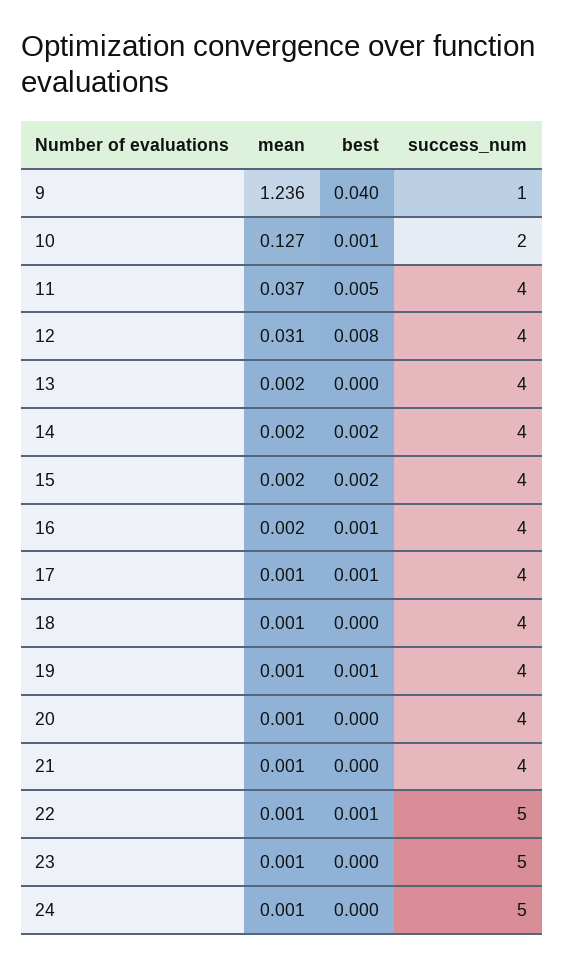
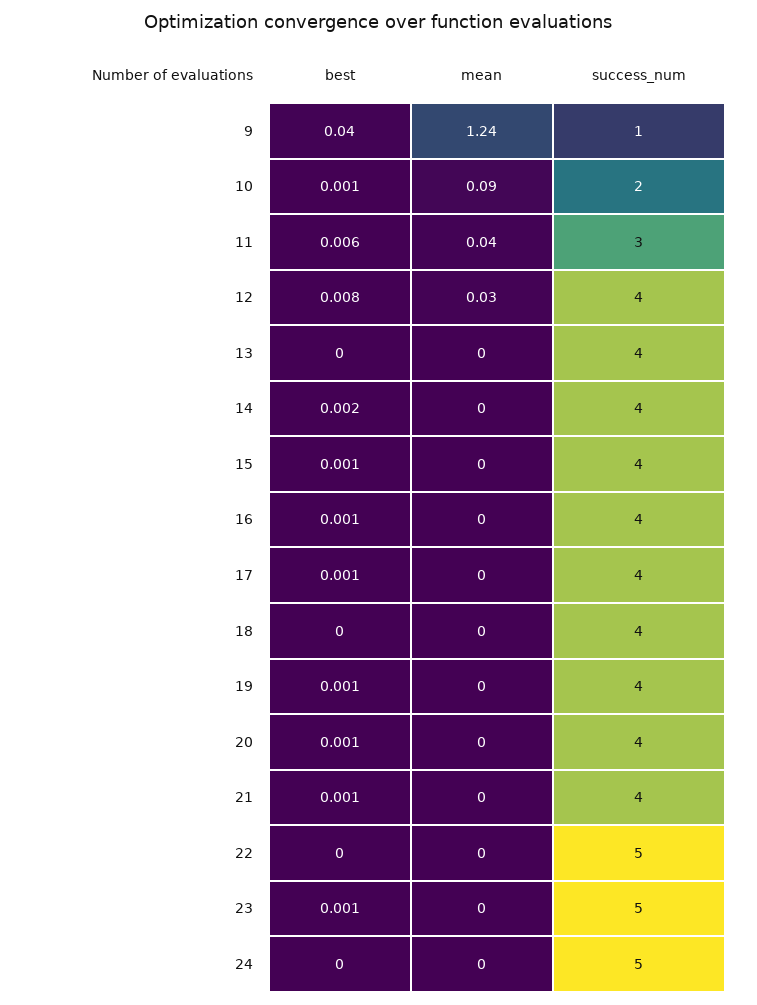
  {
    "mean": {
      "9": 1.236,
-     "10": 0.127,
+     "10": 0.09,
      "11": 0.037,
      "12": 0.031,
      "13": 0.002,
      "14": 0.002,
      "15": 0.002,
      "16": 0.002,
      "17": 0.001,
      "18": 0.001,
      "19": 0.001,
      "20": 0.001,
      "21": 0.001,
      "22": 0.001,
      "23": 0.001,
      "24": 0.001
    },
    "best": {
      "9": 0.04,
      "10": 0.001,
-     "11": 0.005,
+     "11": 0.006,
      "12": 0.008,
      "13": 0,
      "14": 0.002,
-     "15": 0.002,
+     "15": 0.001,
      "16": 0.001,
      "17": 0.001,
      "18": 0,
      "19": 0.001,
-     "20": 0,
+     "20": 0.001,
-     "21": 0,
+     "21": 0.001,
-     "22": 0.001,
+     "22": 0,
-     "23": 0,
+     "23": 0.001,
      "24": 0
    },
    "success_num": {
      "9": 1,
      "10": 2,
-     "11": 4,
+     "11": 3,
      "12": 4,
      "13": 4,
      "14": 4,
      "15": 4,
      "16": 4,
      "17": 4,
      "18": 4,
      "19": 4,
      "20": 4,
      "21": 4,
      "22": 5,
      "23": 5,
      "24": 5
    }
  }

